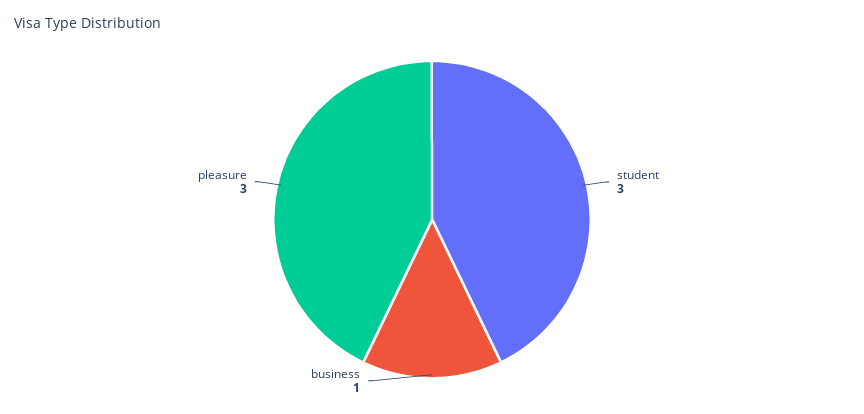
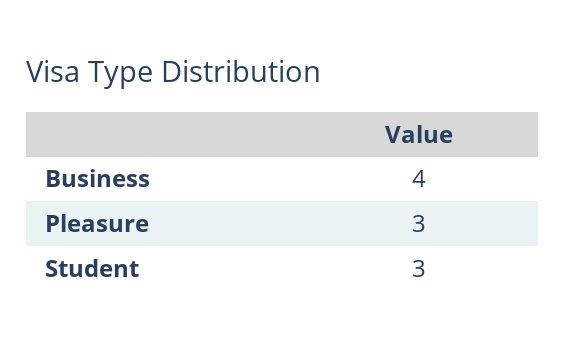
  {
    "student": 3,
-   "business": 1,
+   "business": 4,
    "pleasure": 3
  }

